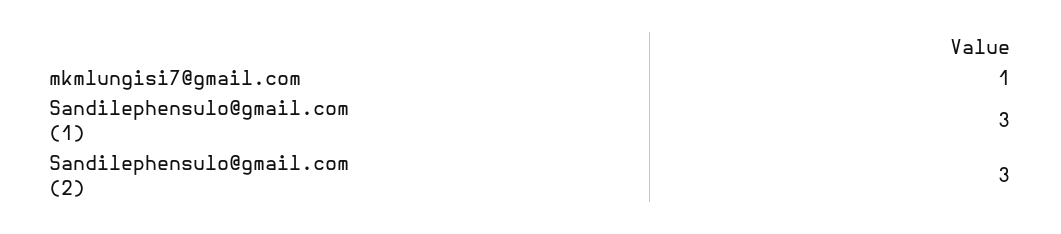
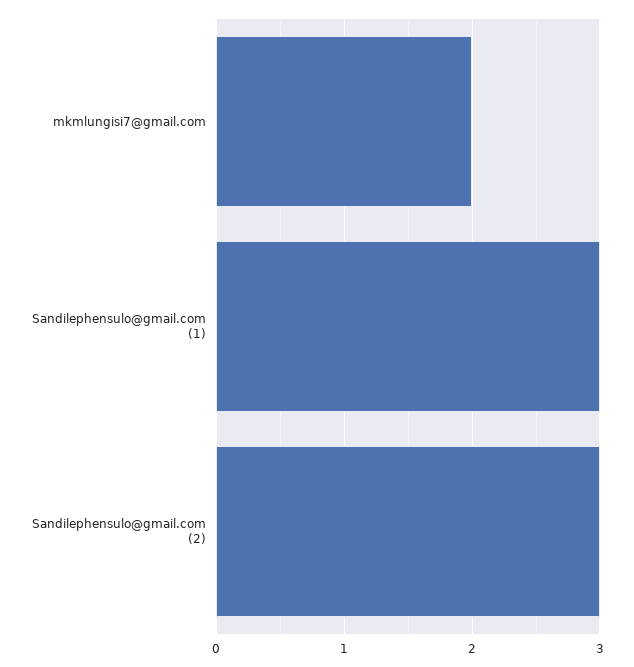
  {
-   "mkmlungisi7@gmail.com": 1,
+   "mkmlungisi7@gmail.com": 2,
    "Sandilephensulo@gmail.com (1)": 3,
    "Sandilephensulo@gmail.com (2)": 3
  }

